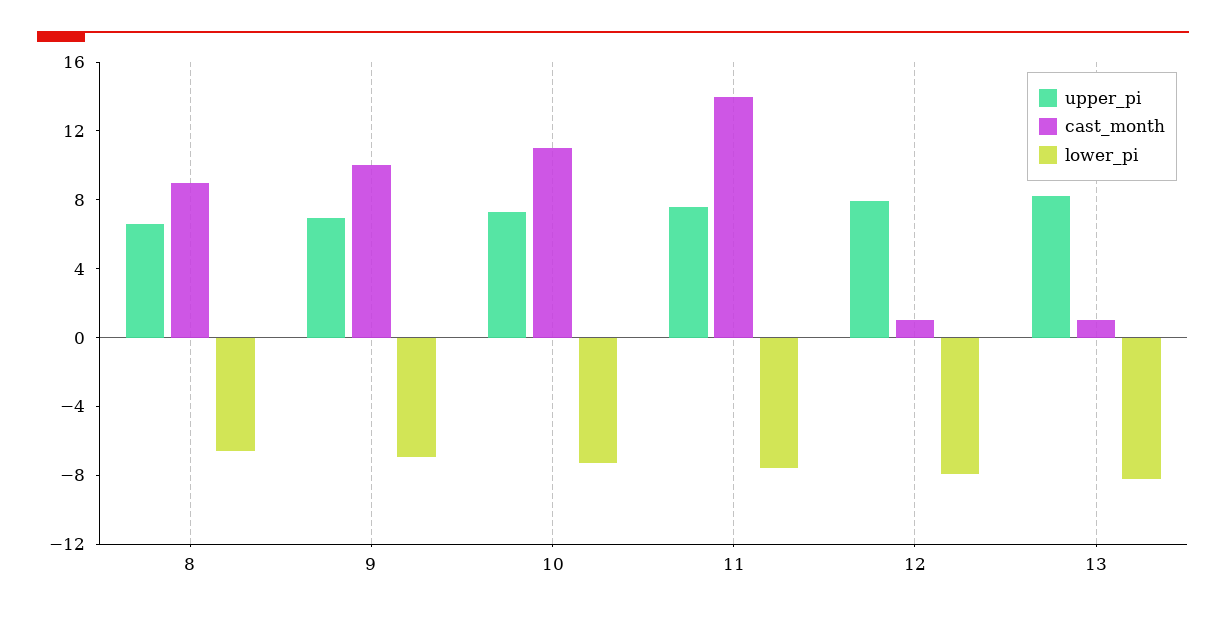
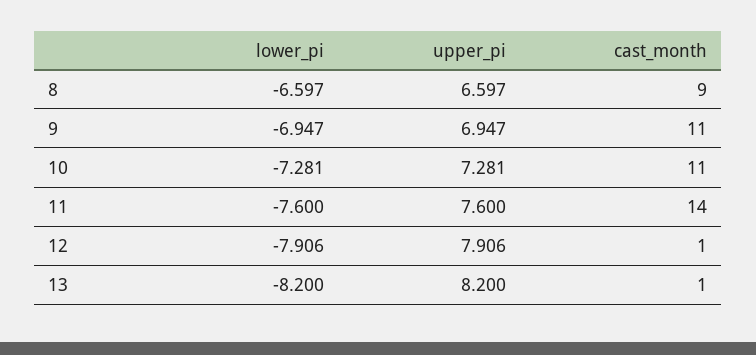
  {
    "upper_pi": {
      "8": 6.597,
      "9": 6.947,
      "10": 7.281,
      "11": 7.6,
      "12": 7.906,
      "13": 8.2
    },
    "cast_month": {
      "8": 9,
-     "9": 10,
+     "9": 11,
      "10": 11,
      "11": 14,
      "12": 1,
      "13": 1
    },
    "lower_pi": {
      "8": -6.597,
      "9": -6.947,
      "10": -7.281,
      "11": -7.6,
      "12": -7.906,
      "13": -8.2
    }
  }

